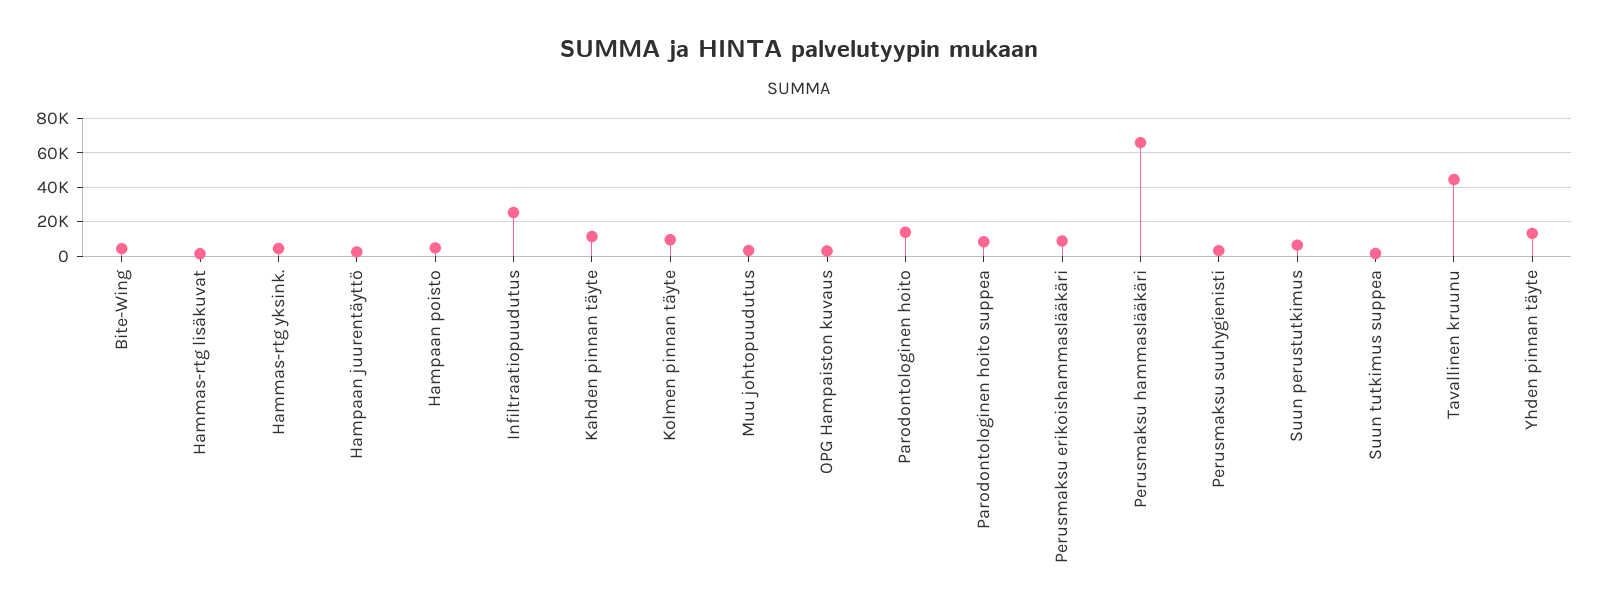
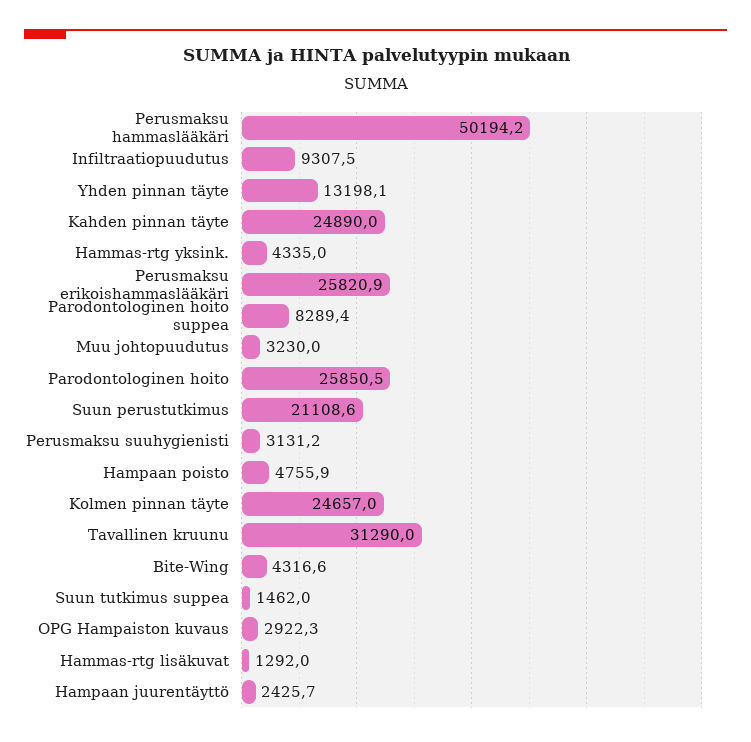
  {
    "Bite-Wing": 4316.6,
    "Hammas-rtg lisäkuvat": 1292,
    "Hammas-rtg yksink.": 4335,
    "Hampaan juurentäyttö": 2425.7,
    "Hampaan poisto": 4755.9,
-   "Infiltraatiopuudutus": 25000,
+   "Infiltraatiopuudutus": 9307.5,
-   "Kahden pinnan täyte": 10000,
+   "Kahden pinnan täyte": 24890,
-   "Kolmen pinnan täyte": 10000,
+   "Kolmen pinnan täyte": 24657,
    "Muu johtopuudutus": 3230,
    "OPG Hampaiston kuvaus": 2922.3,
-   "Parodontologinen hoito": 15000,
+   "Parodontologinen hoito": 25850.5,
    "Parodontologinen hoito suppea": 8289.4,
-   "Perusmaksu erikoishammaslääkäri": 10000,
+   "Perusmaksu erikoishammaslääkäri": 25820.9,
-   "Perusmaksu hammaslääkäri": 65000,
+   "Perusmaksu hammaslääkäri": 50194.2,
    "Perusmaksu suuhygienisti": 3131.2,
-   "Suun perustutkimus": 5000,
+   "Suun perustutkimus": 21108.6,
    "Suun tutkimus suppea": 1462,
-   "Tavallinen kruunu": 45000,
+   "Tavallinen kruunu": 31290,
    "Yhden pinnan täyte": 13198.1
  }

